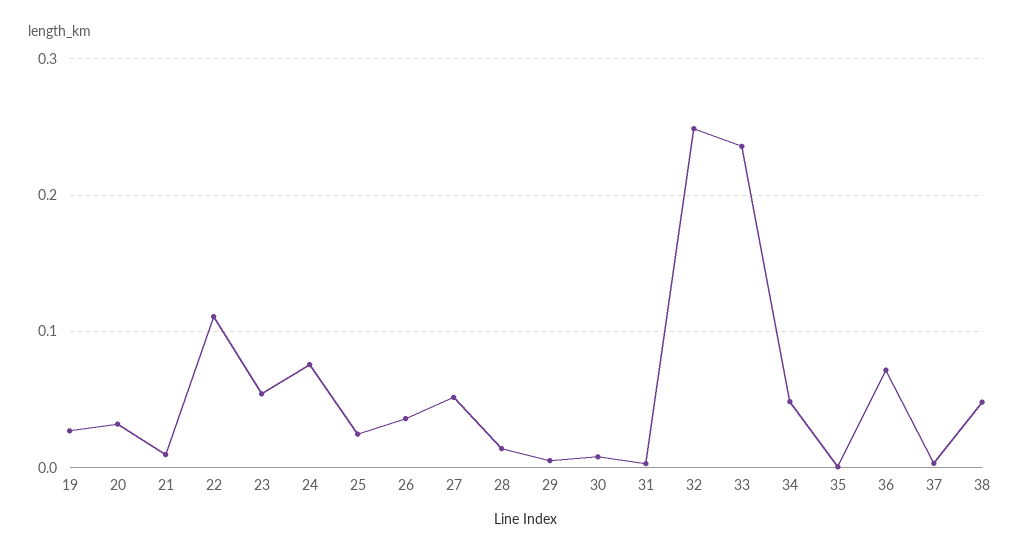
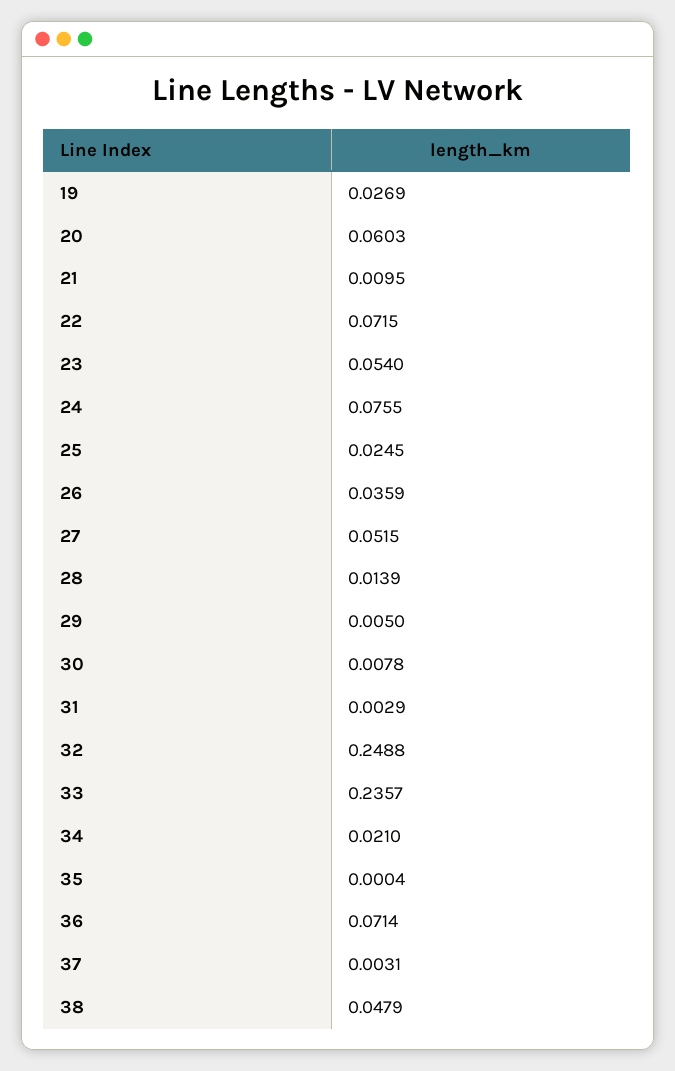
  {
    "19": 0.0269,
-   "20": 0.03,
+   "20": 0.0603,
    "21": 0.0095,
-   "22": 0.11,
+   "22": 0.0715,
    "23": 0.054,
    "24": 0.0755,
    "25": 0.0245,
    "26": 0.0359,
    "27": 0.0515,
    "28": 0.0139,
    "29": 0.005,
    "30": 0.0078,
    "31": 0.0029,
    "32": 0.2488,
    "33": 0.2357,
-   "34": 0.05,
+   "34": 0.021,
    "35": 0.0004,
    "36": 0.0714,
    "37": 0.0031,
    "38": 0.0479
  }

